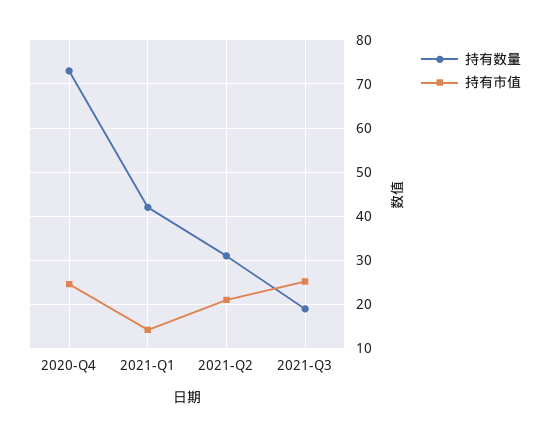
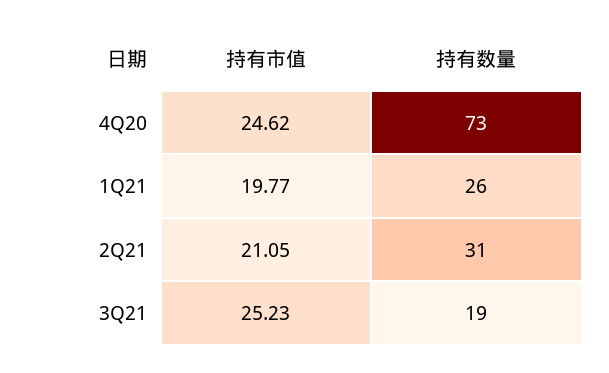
  {
    "持有数量": {
      "2020-Q4": 73,
-     "2021-Q1": 42,
+     "2021-Q1": 26,
      "2021-Q2": 31,
      "2021-Q3": 19
    },
    "持有市值": {
      "2020-Q4": 24.62,
-     "2021-Q1": 14,
+     "2021-Q1": 19.77,
      "2021-Q2": 21.05,
      "2021-Q3": 25.23
    }
  }

